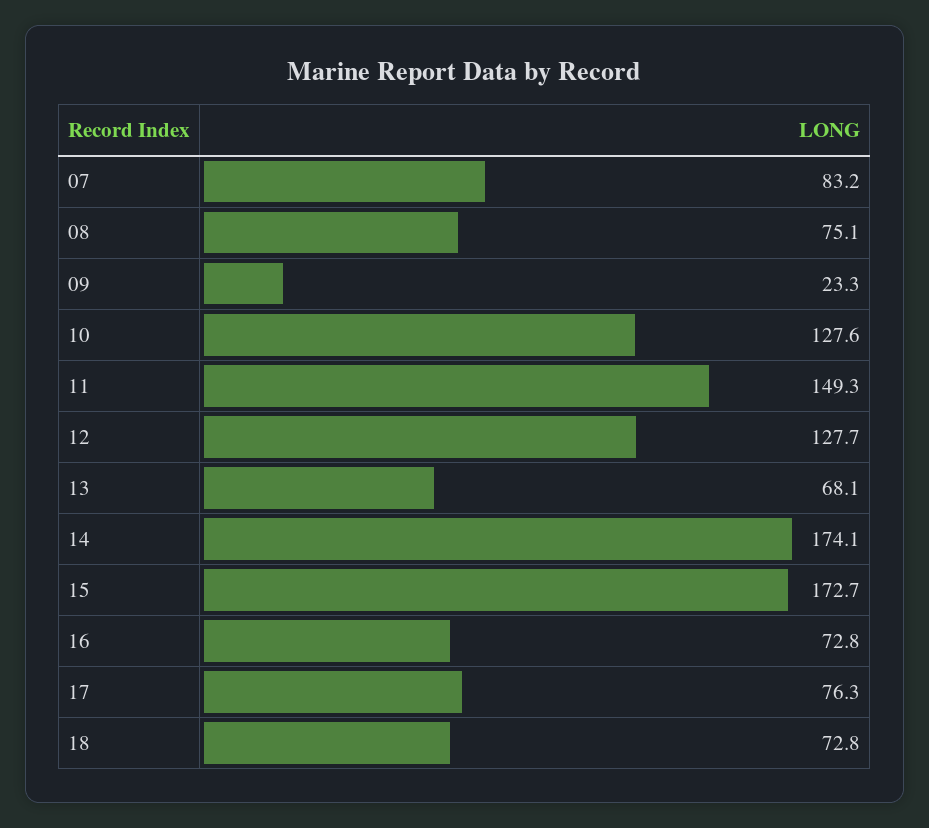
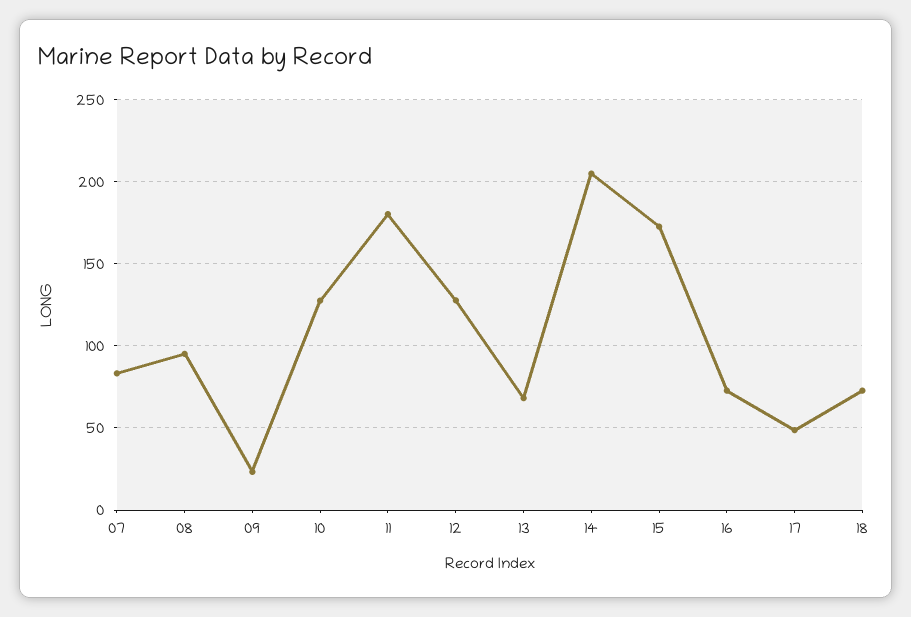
  {
    "07": 83.2,
-   "08": 75.1,
+   "08": 95,
    "09": 23.3,
    "10": 127.6,
-   "11": 149.3,
+   "11": 180,
    "12": 127.7,
    "13": 68.1,
-   "14": 174.1,
+   "14": 205,
    "15": 172.7,
    "16": 72.8,
-   "17": 76.3,
+   "17": 50,
    "18": 72.8
  }

